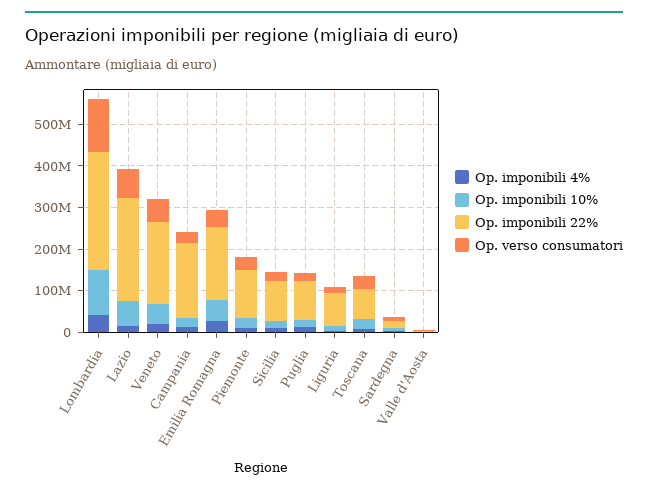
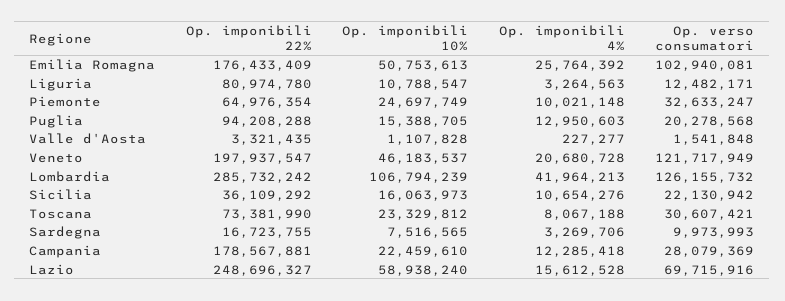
  {
    "Op. imponibili 4%": {
      "Lombardia": 41964213,
      "Lazio": 15612528,
      "Veneto": 20680728,
      "Campania": 12285418,
      "Emilia Romagna": 25764392,
      "Piemonte": 10021148,
      "Sicilia": 10654276,
      "Puglia": 12950603,
      "Liguria": 3264563,
      "Toscana": 8067188,
      "Sardegna": 3269706,
      "Valle d'Aosta": 227277
    },
    "Op. imponibili 10%": {
      "Lombardia": 106794239,
      "Lazio": 58938240,
      "Veneto": 46183537,
      "Campania": 22459610,
      "Emilia Romagna": 50753613,
      "Piemonte": 24697749,
      "Sicilia": 16063973,
      "Puglia": 15388705,
      "Liguria": 10788547,
      "Toscana": 23329812,
      "Sardegna": 7516565,
      "Valle d'Aosta": 1107828
    },
    "Op. imponibili 22%": {
      "Lombardia": 285732242,
      "Lazio": 248696327,
      "Veneto": 197937547,
      "Campania": 178567881,
      "Emilia Romagna": 176433409,
-     "Piemonte": 120000000,
+     "Piemonte": 64976354,
-     "Sicilia": 100000000,
+     "Sicilia": 36109292,
      "Puglia": 94208288,
      "Liguria": 80974780,
      "Toscana": 73381990,
      "Sardegna": 16723755,
      "Valle d'Aosta": 3321435
    },
    "Op. verso consumatori": {
      "Lombardia": 126155732,
      "Lazio": 69715916,
-     "Veneto": 60000000,
+     "Veneto": 121717949,
      "Campania": 28079369,
-     "Emilia Romagna": 40000000,
+     "Emilia Romagna": 102940081,
      "Piemonte": 32633247,
      "Sicilia": 22130942,
      "Puglia": 20278568,
      "Liguria": 12482171,
      "Toscana": 30607421,
      "Sardegna": 9973993,
      "Valle d'Aosta": 1541848
    }
  }

